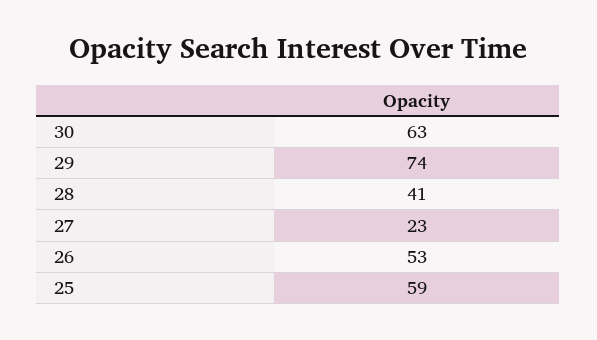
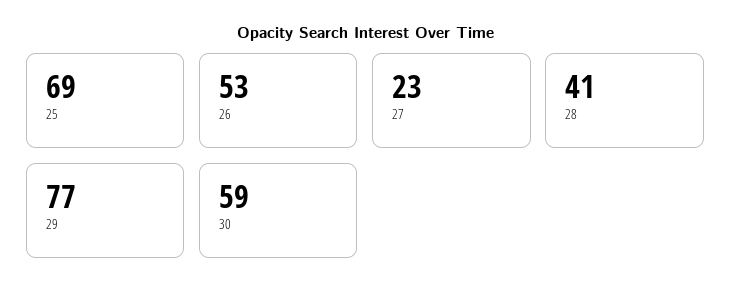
  {
-   "30": 63,
+   "30": 59,
-   "29": 74,
+   "29": 77,
    "28": 41,
    "27": 23,
    "26": 53,
-   "25": 59
+   "25": 69
  }

